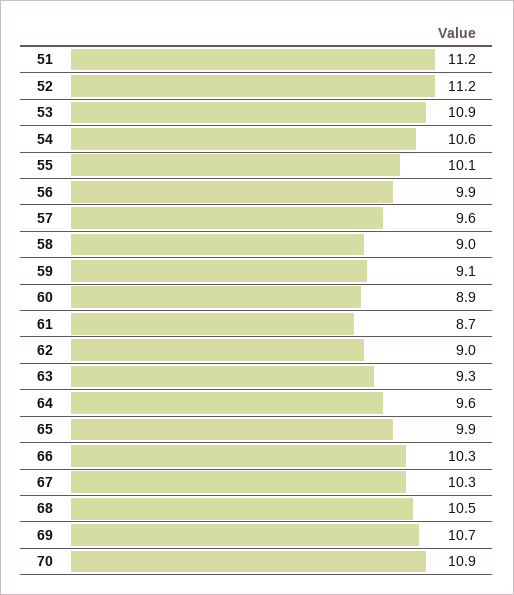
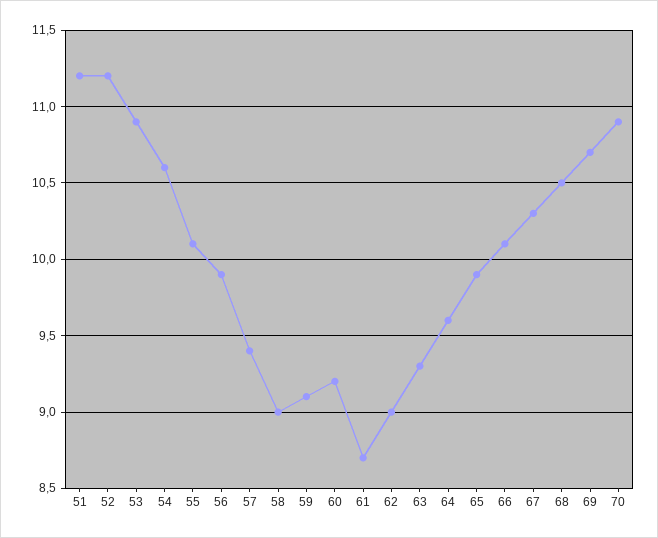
  {
    "51": 11.2,
    "52": 11.2,
    "53": 10.9,
    "54": 10.6,
    "55": 10.1,
    "56": 9.9,
-   "57": 9.6,
+   "57": 9.4,
    "58": 9,
    "59": 9.1,
-   "60": 8.9,
+   "60": 9.2,
    "61": 8.7,
    "62": 9,
    "63": 9.3,
    "64": 9.6,
    "65": 9.9,
-   "66": 10.3,
+   "66": 10.1,
    "67": 10.3,
    "68": 10.5,
    "69": 10.7,
    "70": 10.9
  }

